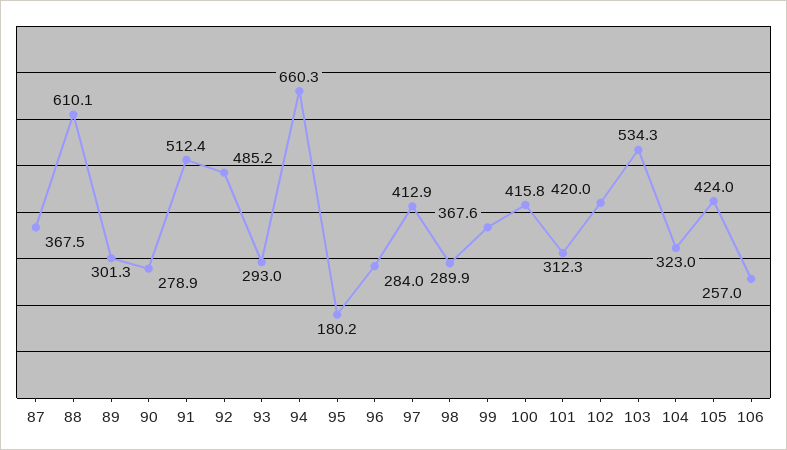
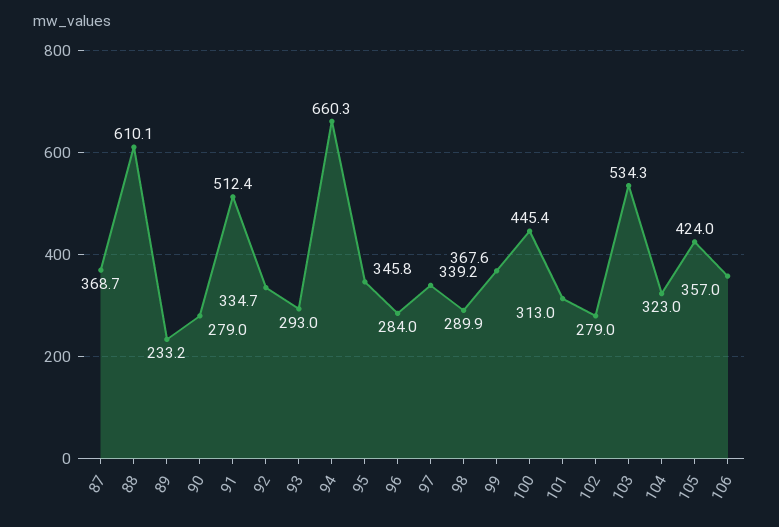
  {
-   "87": 367.5,
+   "87": 368.7,
    "88": 610.1,
-   "89": 301.3,
+   "89": 233.2,
-   "90": 278.9,
+   "90": 279,
    "91": 512.4,
-   "92": 485.2,
+   "92": 334.7,
    "93": 293,
    "94": 660.3,
-   "95": 180.2,
+   "95": 345.8,
    "96": 284,
-   "97": 412.9,
+   "97": 339.2,
    "98": 289.9,
    "99": 367.6,
-   "100": 415.8,
+   "100": 445.4,
-   "101": 312.3,
+   "101": 313,
-   "102": 420,
+   "102": 279,
    "103": 534.3,
    "104": 323,
    "105": 424,
-   "106": 257
+   "106": 357
  }

